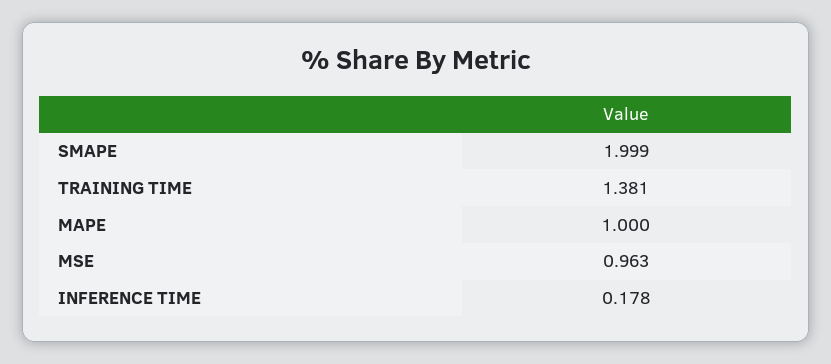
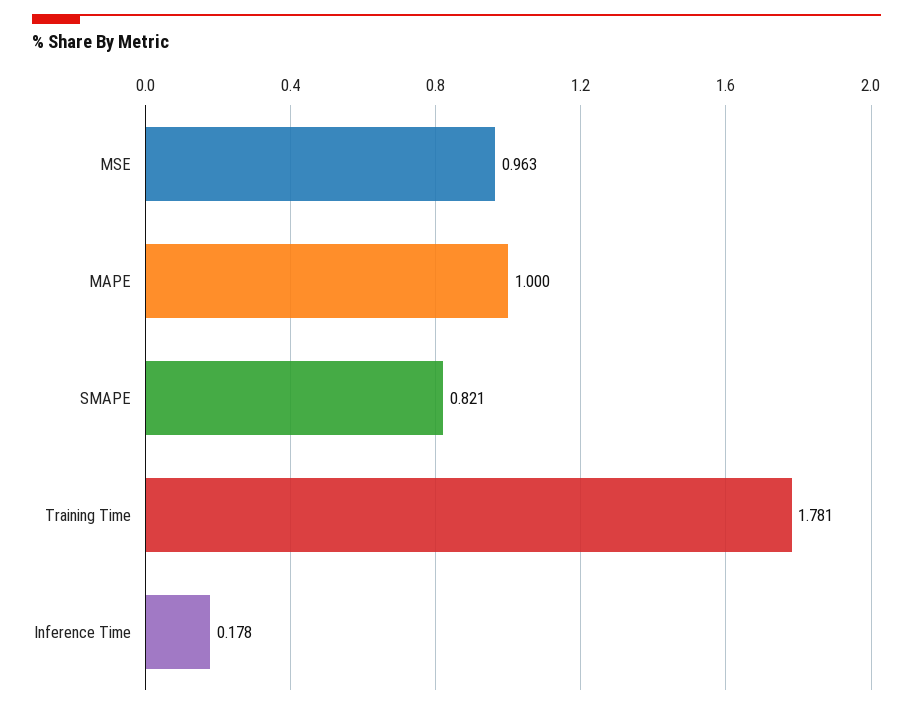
  {
-   "SMAPE": 1.999,
+   "SMAPE": 0.821,
-   "TRAINING TIME": 1.381,
+   "TRAINING TIME": 1.781,
    "MAPE": 1,
    "MSE": 0.963,
    "INFERENCE TIME": 0.178
  }

